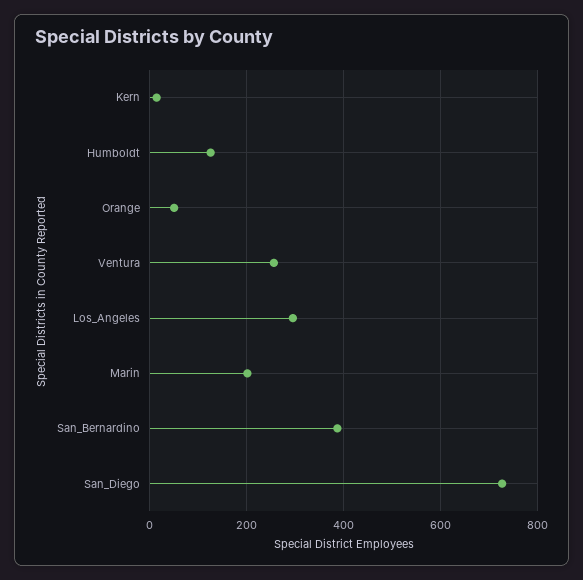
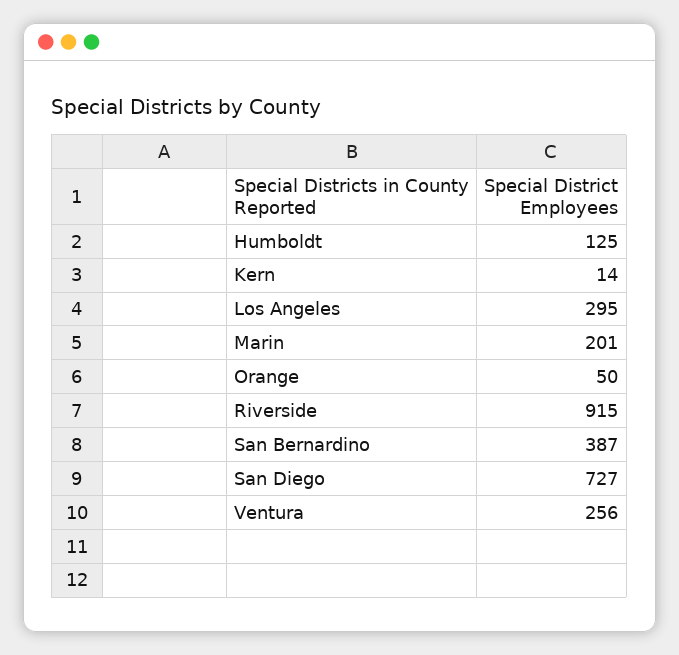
  {
    "Kern": 14,
    "Humboldt": 125,
    "Orange": 50,
    "Ventura": 256,
    "Los_Angeles": 295,
    "Marin": 201,
    "San_Bernardino": 387,
-   "San_Diego": 727
+   "San_Diego": 727,
+   "Riverside": 915
  }

